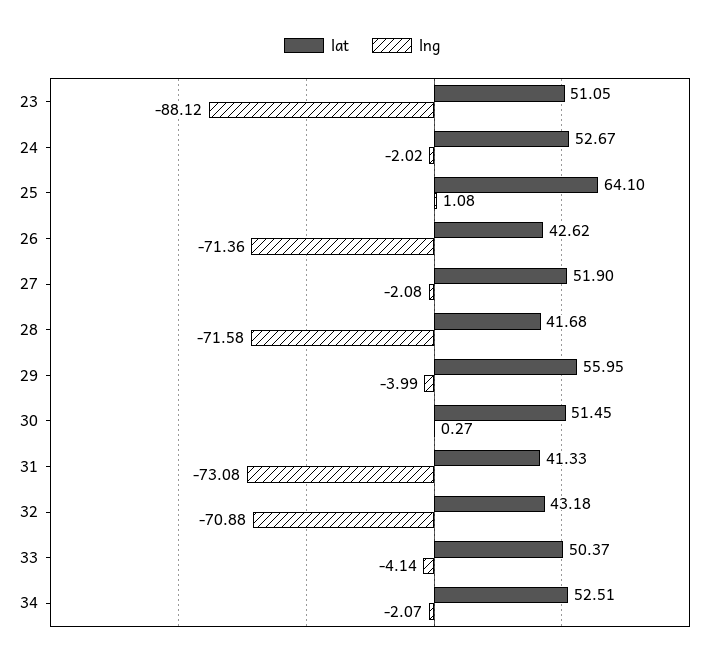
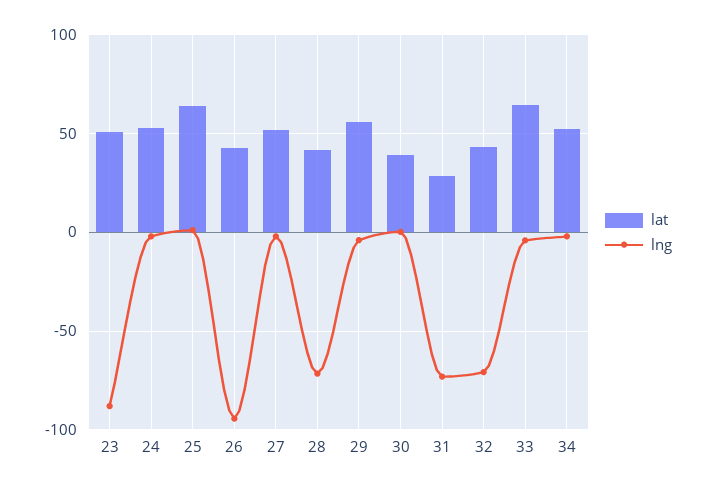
  {
    "lat": {
      "23": 51.05,
      "24": 52.67,
      "25": 64.1,
      "26": 42.62,
      "27": 51.9,
      "28": 41.68,
      "29": 55.95,
-     "30": 51.45,
+     "30": 40,
-     "31": 41.33,
+     "31": 30,
      "32": 43.18,
-     "33": 50.37,
+     "33": 65,
      "34": 52.51
    },
    "lng": {
      "23": -88.12,
      "24": -2.02,
      "25": 1.08,
-     "26": -71.36,
+     "26": -95,
      "27": -2.08,
      "28": -71.58,
      "29": -3.99,
      "30": 0.27,
      "31": -73.08,
      "32": -70.88,
      "33": -4.14,
      "34": -2.07
    }
  }

